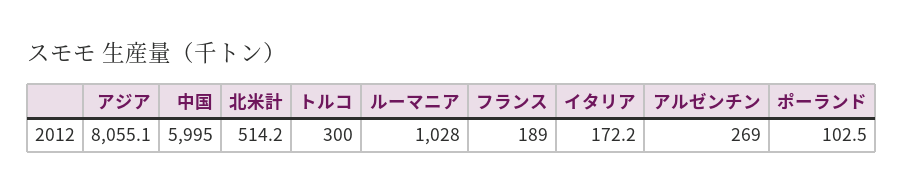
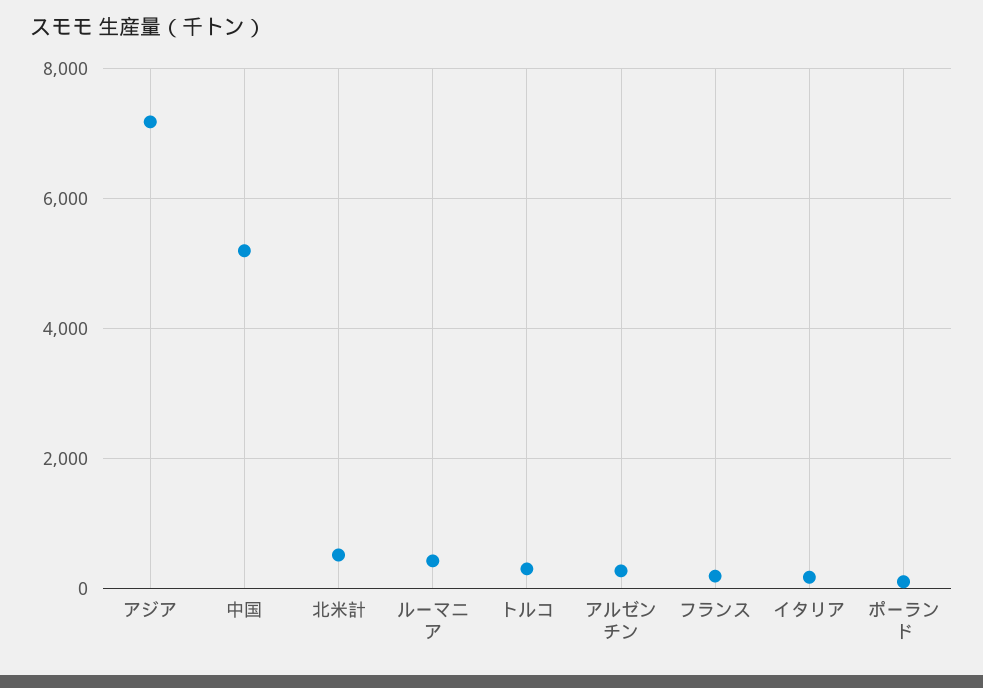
  {
-   "アジア": 8055.1,
+   "アジア": 7200,
-   "中国": 5995,
+   "中国": 5200,
    "北米計": 514.2,
    "トルコ": 300,
-   "ルーマニア": 1028,
+   "ルーマニア": 400,
    "フランス": 189,
    "イタリア": 172.2,
    "アルゼンチン": 269,
    "ポーランド": 102.5
  }

